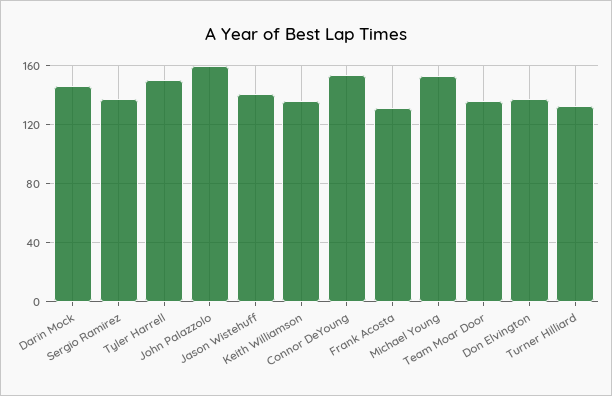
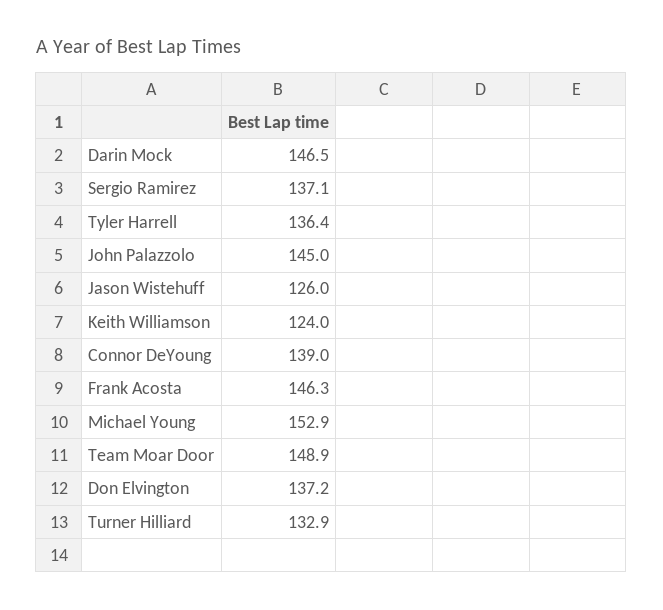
  {
    "Darin Mock": 146.5,
    "Sergio Ramirez": 137.1,
-   "Tyler Harrell": 150,
+   "Tyler Harrell": 136.4,
-   "John Palazzolo": 160,
+   "John Palazzolo": 145,
-   "Jason Wistehuff": 140,
+   "Jason Wistehuff": 126,
-   "Keith Williamson": 135,
+   "Keith Williamson": 124,
-   "Connor DeYoung": 155,
+   "Connor DeYoung": 139,
-   "Frank Acosta": 130,
+   "Frank Acosta": 146.3,
    "Michael Young": 152.9,
-   "Team Moar Door": 135,
+   "Team Moar Door": 148.9,
    "Don Elvington": 137.2,
    "Turner Hilliard": 132.9
  }

